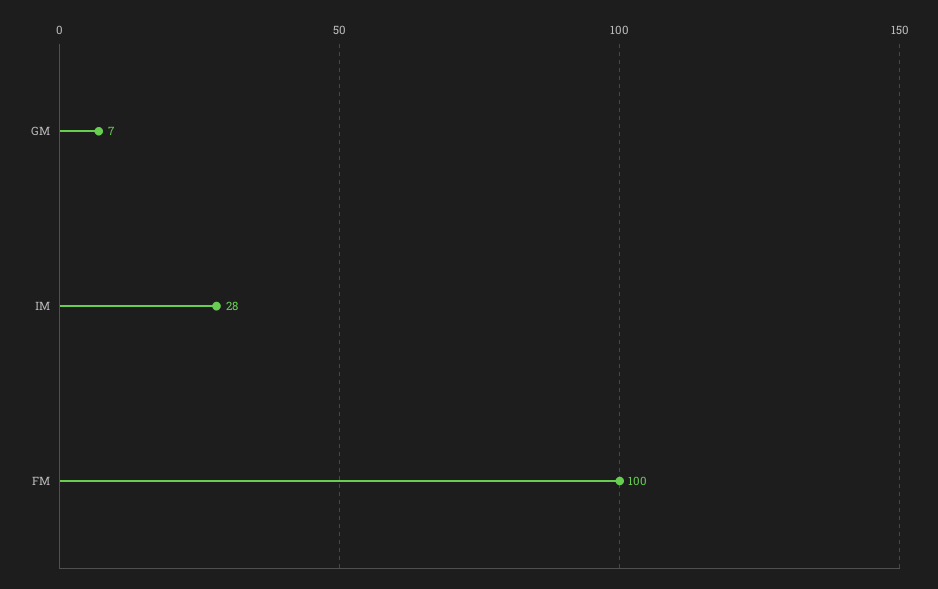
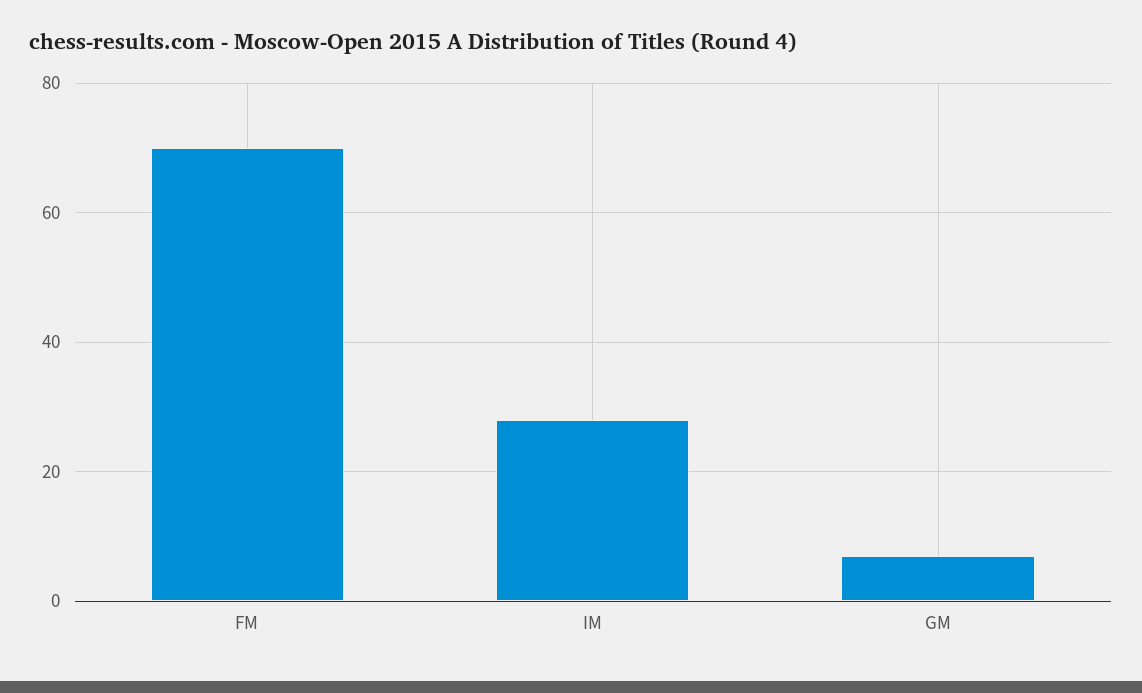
  {
    "GM": 7,
    "IM": 28,
-   "FM": 100
+   "FM": 70
  }

